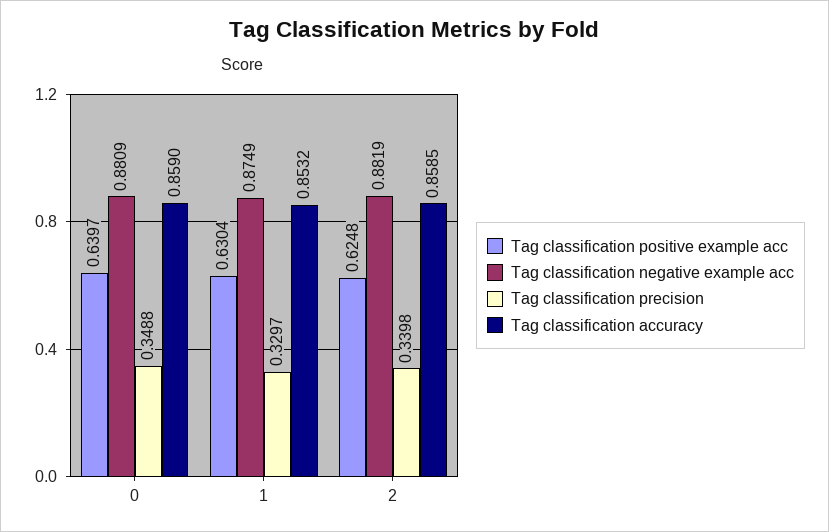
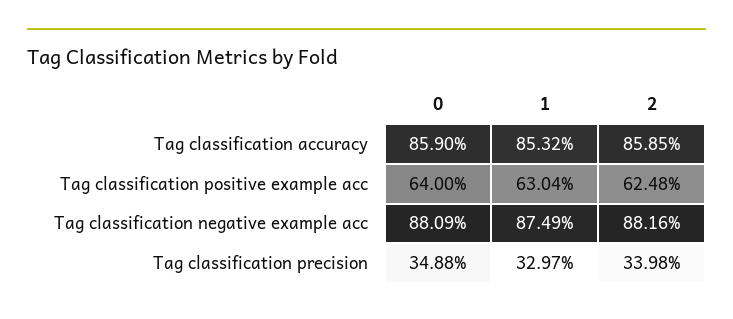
  {
    "Tag classification positive example acc": {
-     "0": 0.6397,
+     "0": 0.64,
      "1": 0.6304,
      "2": 0.6248
    },
    "Tag classification negative example acc": {
      "0": 0.8809,
      "1": 0.8749,
-     "2": 0.8819
+     "2": 0.8816
    },
    "Tag classification precision": {
      "0": 0.3488,
      "1": 0.3297,
      "2": 0.3398
    },
    "Tag classification accuracy": {
      "0": 0.859,
      "1": 0.8532,
      "2": 0.8585
    }
  }

